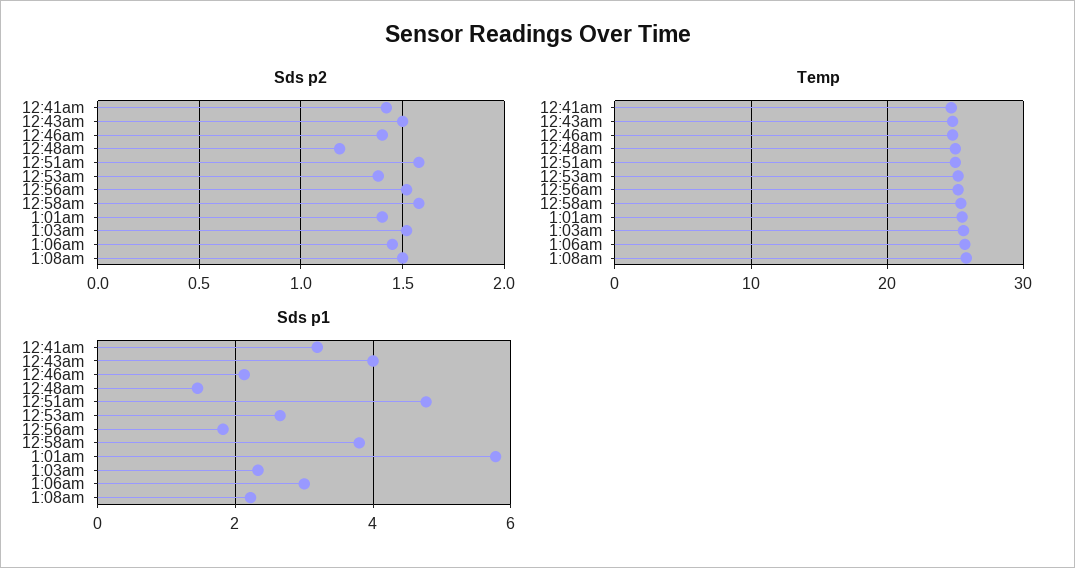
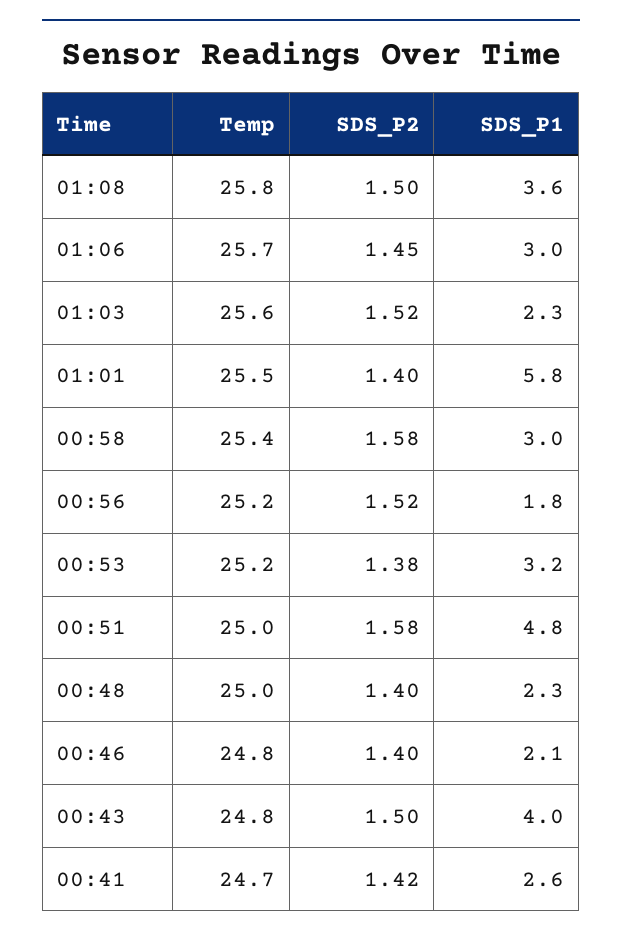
  {
    "Sds p2": {
      "12:41am": 1.42,
      "12:43am": 1.5,
      "12:46am": 1.4,
-     "12:48am": 1.2,
+     "12:48am": 1.4,
      "12:51am": 1.58,
      "12:53am": 1.38,
      "12:56am": 1.52,
      "12:58am": 1.58,
      "1:01am": 1.4,
      "1:03am": 1.52,
      "1:06am": 1.45,
      "1:08am": 1.5
    },
    "Temp": {
      "12:41am": 24.7,
      "12:43am": 24.8,
      "12:46am": 24.8,
      "12:48am": 25,
      "12:51am": 25,
      "12:53am": 25.2,
      "12:56am": 25.2,
      "12:58am": 25.4,
      "1:01am": 25.5,
      "1:03am": 25.6,
      "1:06am": 25.7,
      "1:08am": 25.8
    },
    "Sds p1": {
-     "12:41am": 3.2,
+     "12:41am": 2.6,
      "12:43am": 4,
      "12:46am": 2.1,
-     "12:48am": 1.4,
+     "12:48am": 2.3,
      "12:51am": 4.8,
-     "12:53am": 2.6,
+     "12:53am": 3.2,
      "12:56am": 1.8,
-     "12:58am": 3.8,
+     "12:58am": 3,
      "1:01am": 5.8,
      "1:03am": 2.3,
      "1:06am": 3,
-     "1:08am": 2.2
+     "1:08am": 3.6
    }
  }

